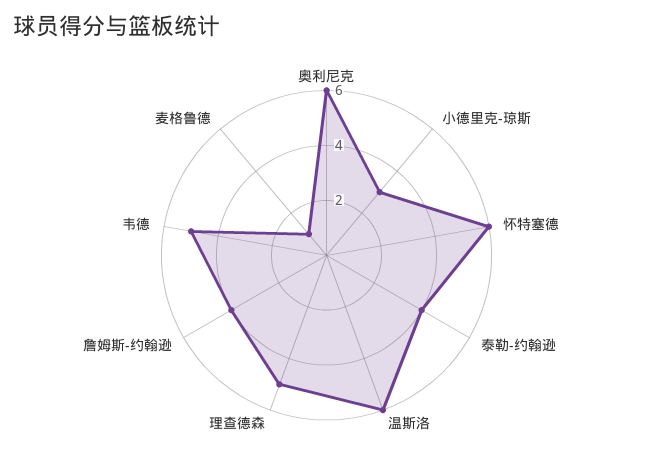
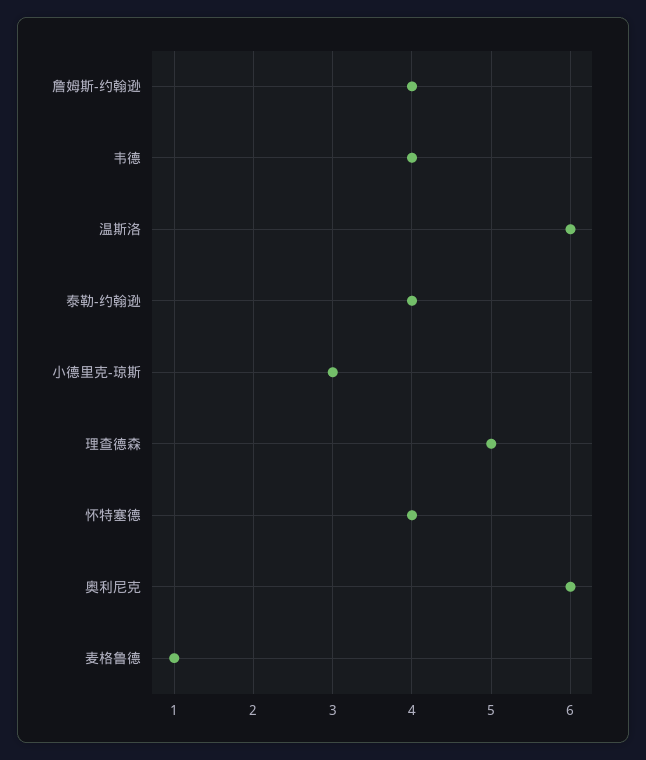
  {
    "奥利尼克": 6,
    "小德里克-琼斯": 3,
-   "怀特塞德": 6,
+   "怀特塞德": 4,
    "泰勒-约翰逊": 4,
    "温斯洛": 6,
    "理查德森": 5,
    "詹姆斯-约翰逊": 4,
-   "韦德": 5,
+   "韦德": 4,
    "麦格鲁德": 1
  }

